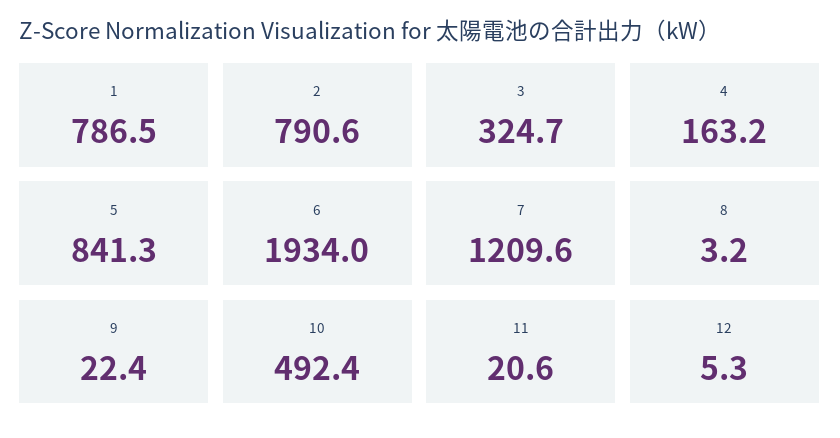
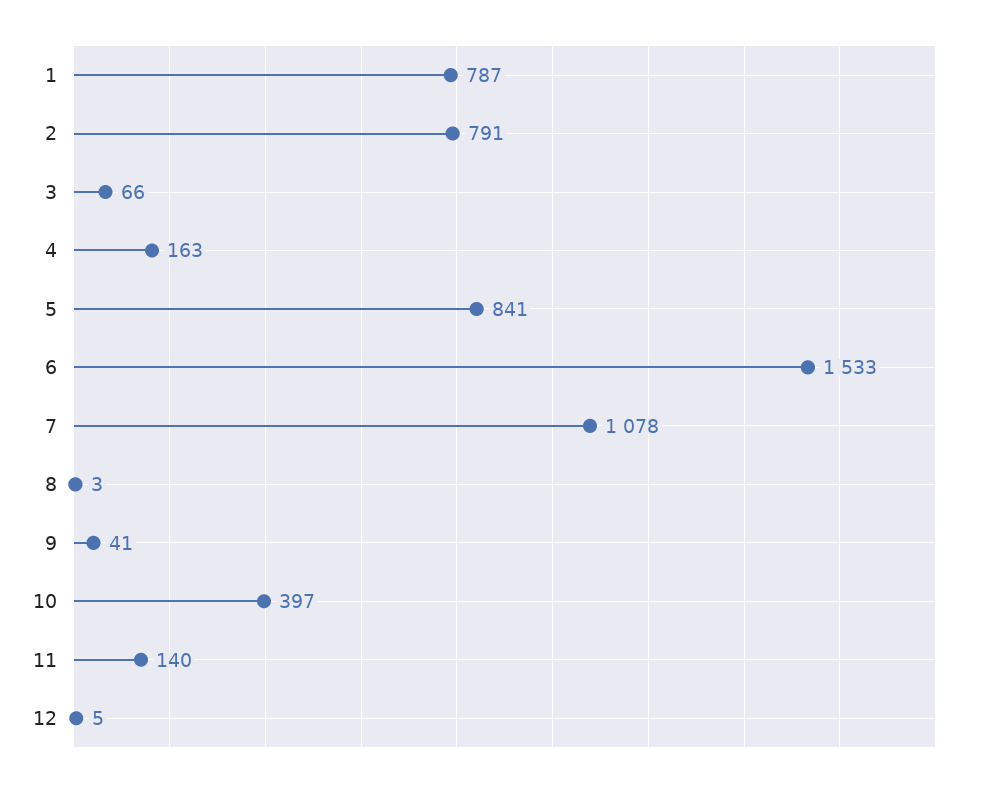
  {
    "1": 786.5,
    "2": 790.6,
-   "3": 324.7,
+   "3": 66,
    "4": 163.2,
    "5": 841.3,
-   "6": 1934,
+   "6": 1533,
-   "7": 1209.6,
+   "7": 1078,
    "8": 3.2,
-   "9": 22.4,
+   "9": 41,
-   "10": 492.4,
+   "10": 397,
-   "11": 20.6,
+   "11": 140,
    "12": 5.3
  }

